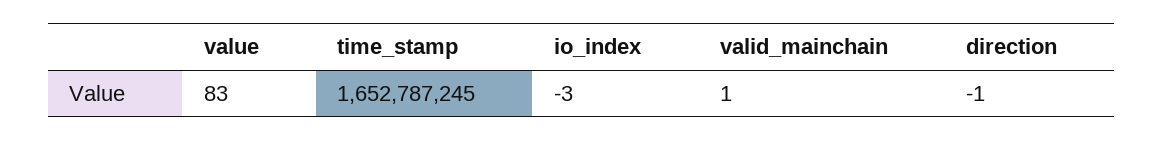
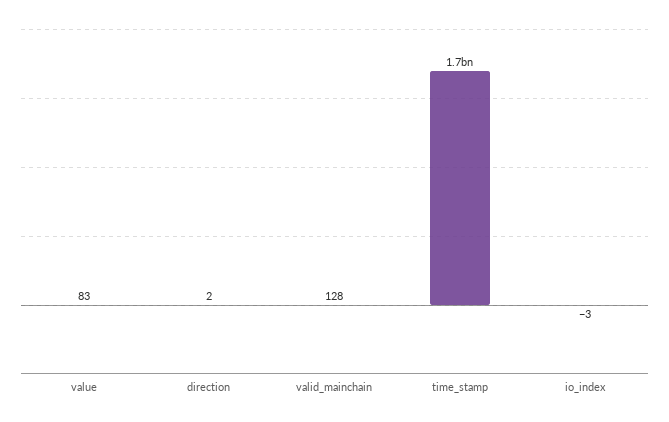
  {
    "value": 83,
    "time_stamp": 1652787245,
    "io_index": -3,
-   "valid_mainchain": 1,
+   "valid_mainchain": 128,
-   "direction": -1
+   "direction": 2
  }

